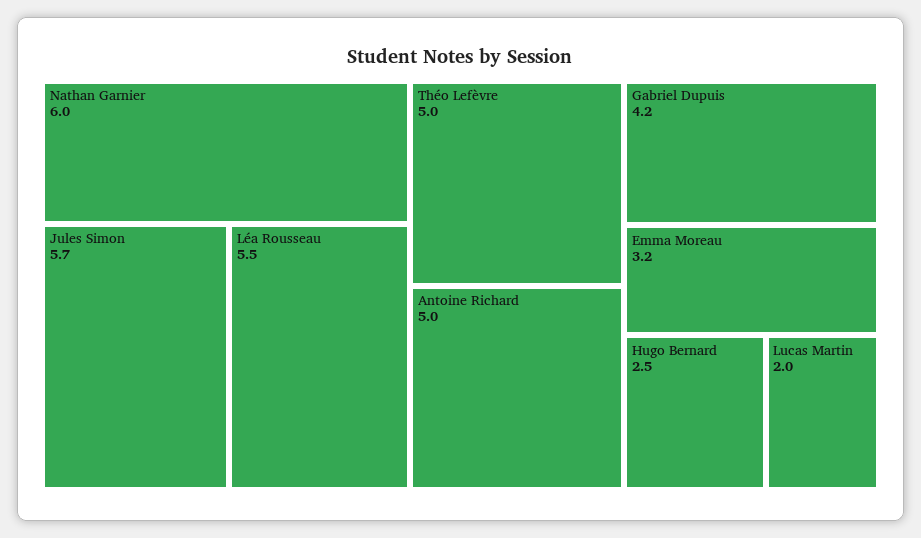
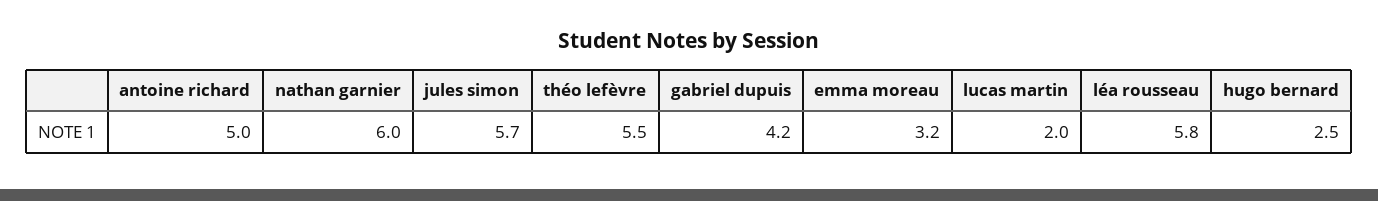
  {
    "Nathan Garnier": 6,
    "Jules Simon": 5.7,
-   "Léa Rousseau": 5.5,
+   "Léa Rousseau": 5.8,
-   "Théo Lefèvre": 5,
+   "Théo Lefèvre": 5.5,
    "Antoine Richard": 5,
    "Gabriel Dupuis": 4.2,
    "Emma Moreau": 3.2,
    "Hugo Bernard": 2.5,
    "Lucas Martin": 2
  }

